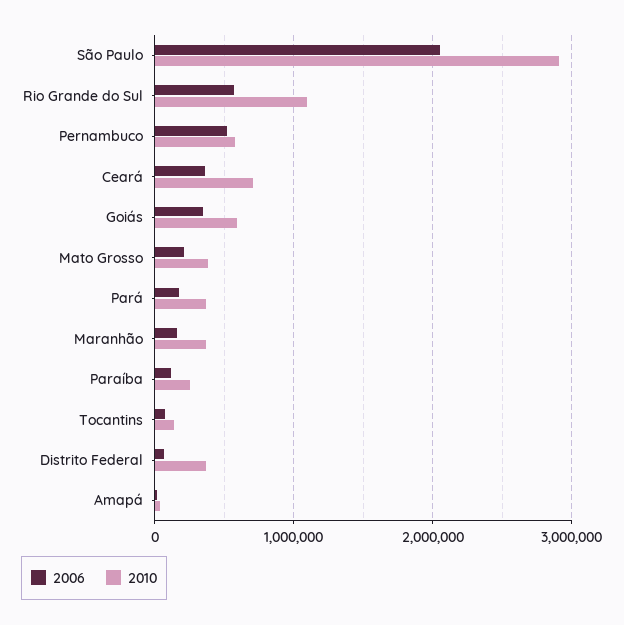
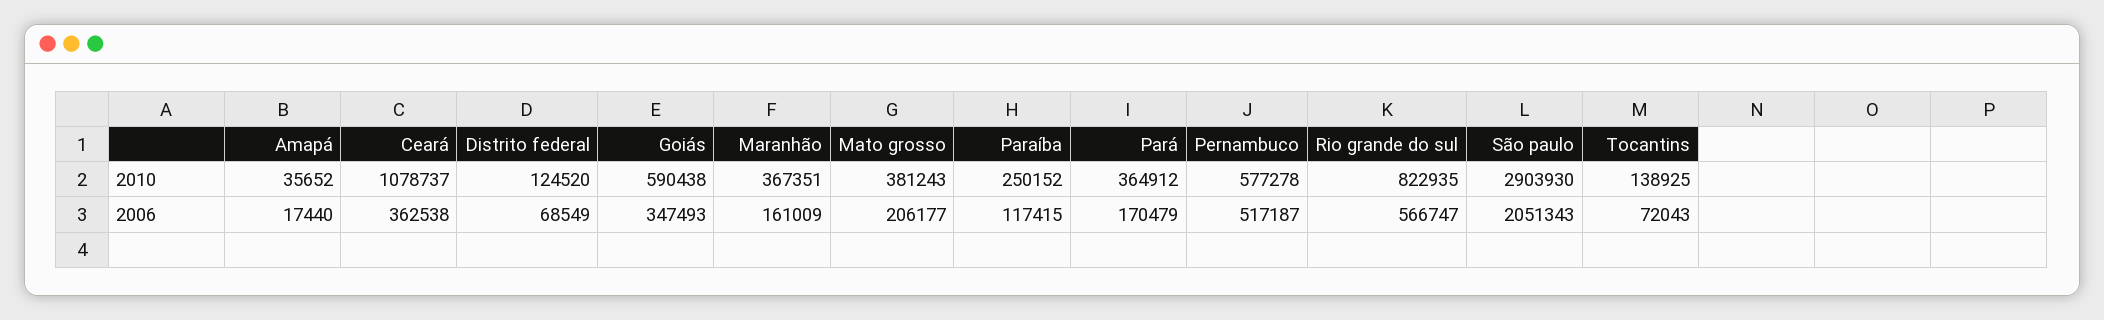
  {
    "2006": {
      "São Paulo": 2051343,
      "Rio Grande do Sul": 566747,
      "Pernambuco": 517187,
      "Ceará": 362538,
      "Goiás": 347493,
      "Mato Grosso": 206177,
      "Pará": 170479,
      "Maranhão": 161009,
      "Paraíba": 117415,
      "Tocantins": 72043,
      "Distrito Federal": 68549,
      "Amapá": 17440
    },
    "2010": {
      "São Paulo": 2903930,
-     "Rio Grande do Sul": 1100000,
+     "Rio Grande do Sul": 822935,
      "Pernambuco": 577278,
-     "Ceará": 700000,
+     "Ceará": 1078737,
      "Goiás": 590438,
      "Mato Grosso": 381243,
      "Pará": 364912,
      "Maranhão": 367351,
      "Paraíba": 250152,
      "Tocantins": 138925,
-     "Distrito Federal": 400000,
+     "Distrito Federal": 124520,
      "Amapá": 35652
    }
  }

